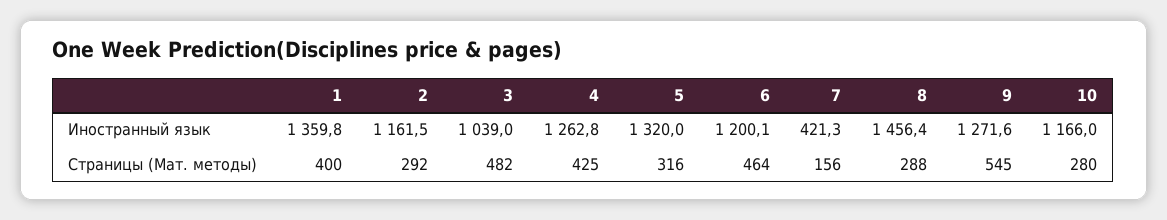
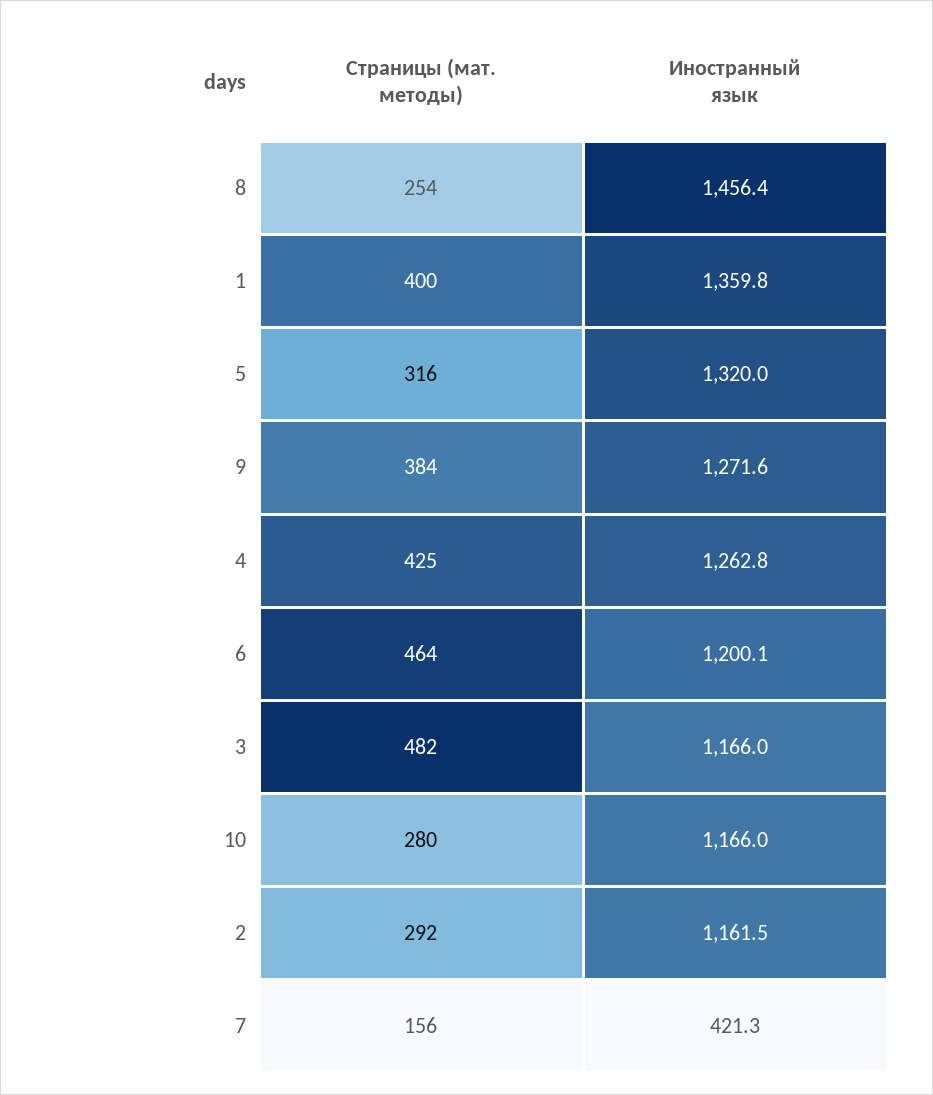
  {
    "1": {
      "Иностранный язык": 1359.8,
      "Страницы (Мат. методы)": 400
    },
    "2": {
      "Иностранный язык": 1161.5,
      "Страницы (Мат. методы)": 292
    },
    "3": {
-     "Иностранный язык": 1039,
+     "Иностранный язык": 1166,
      "Страницы (Мат. методы)": 482
    },
    "4": {
      "Иностранный язык": 1262.8,
      "Страницы (Мат. методы)": 425
    },
    "5": {
      "Иностранный язык": 1320,
      "Страницы (Мат. методы)": 316
    },
    "6": {
      "Иностранный язык": 1200.1,
      "Страницы (Мат. методы)": 464
    },
    "7": {
      "Иностранный язык": 421.3,
      "Страницы (Мат. методы)": 156
    },
    "8": {
      "Иностранный язык": 1456.4,
-     "Страницы (Мат. методы)": 288
+     "Страницы (Мат. методы)": 254
    },
    "9": {
      "Иностранный язык": 1271.6,
-     "Страницы (Мат. методы)": 545
+     "Страницы (Мат. методы)": 384
    },
    "10": {
      "Иностранный язык": 1166,
      "Страницы (Мат. методы)": 280
    }
  }

